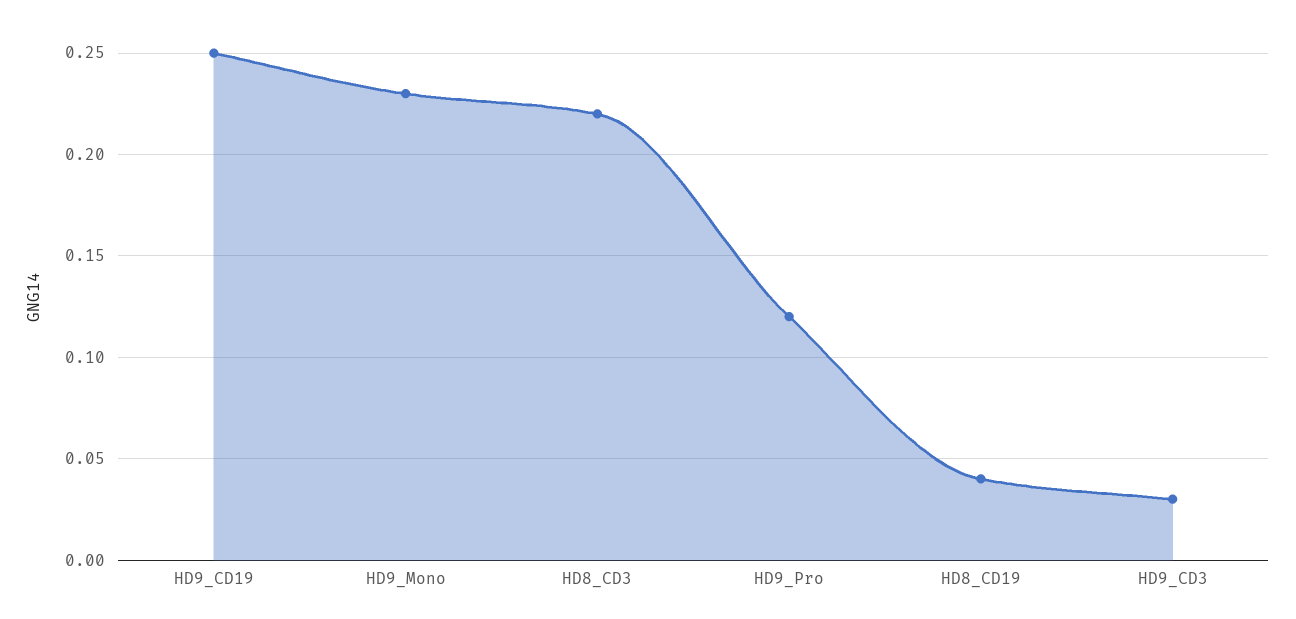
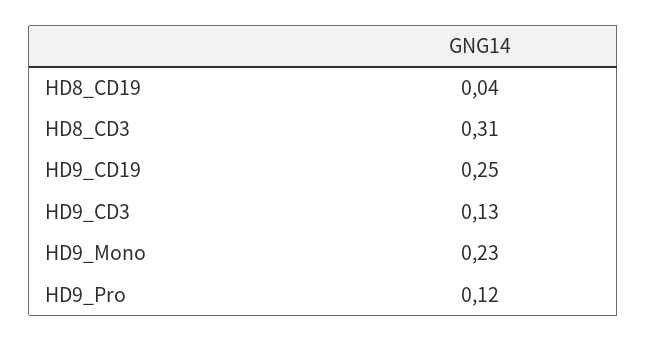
  {
    "HD9_CD19": 0.25,
    "HD9_Mono": 0.23,
-   "HD8_CD3": 0.22,
+   "HD8_CD3": 0.31,
    "HD9_Pro": 0.12,
    "HD8_CD19": 0.04,
-   "HD9_CD3": 0.03
+   "HD9_CD3": 0.13
  }

